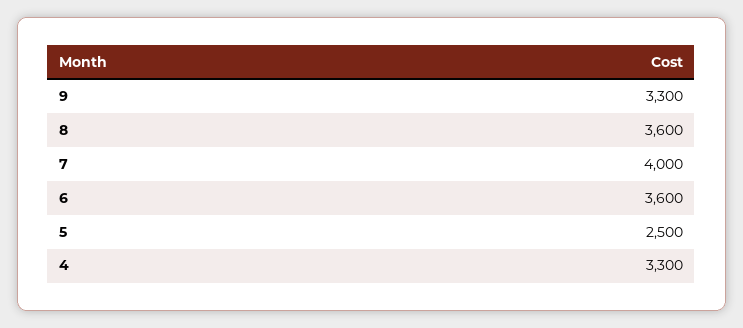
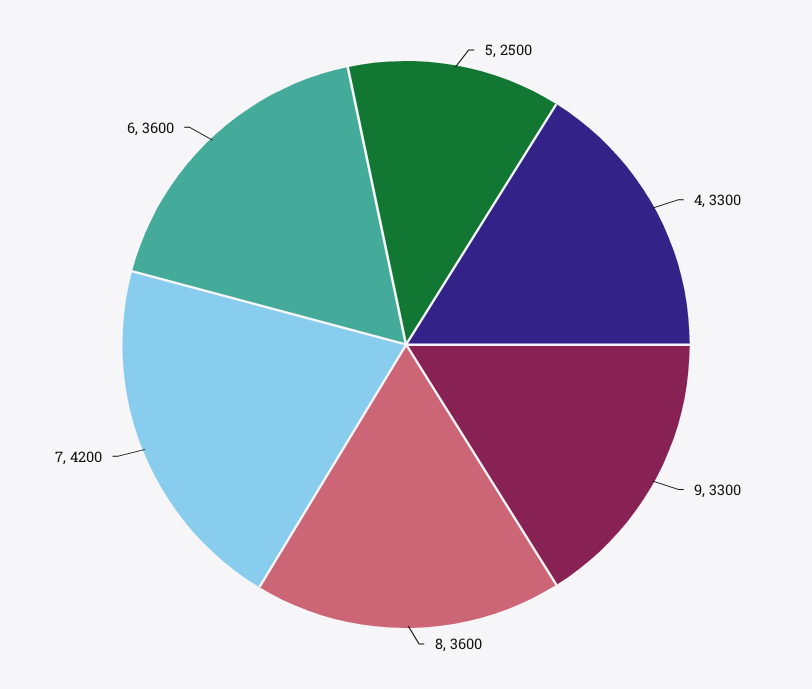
  {
    "9": 3300,
    "8": 3600,
-   "7": 4000,
+   "7": 4200,
    "6": 3600,
    "5": 2500,
    "4": 3300
  }

